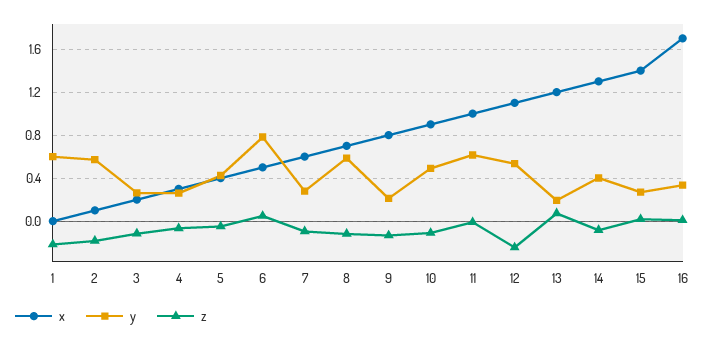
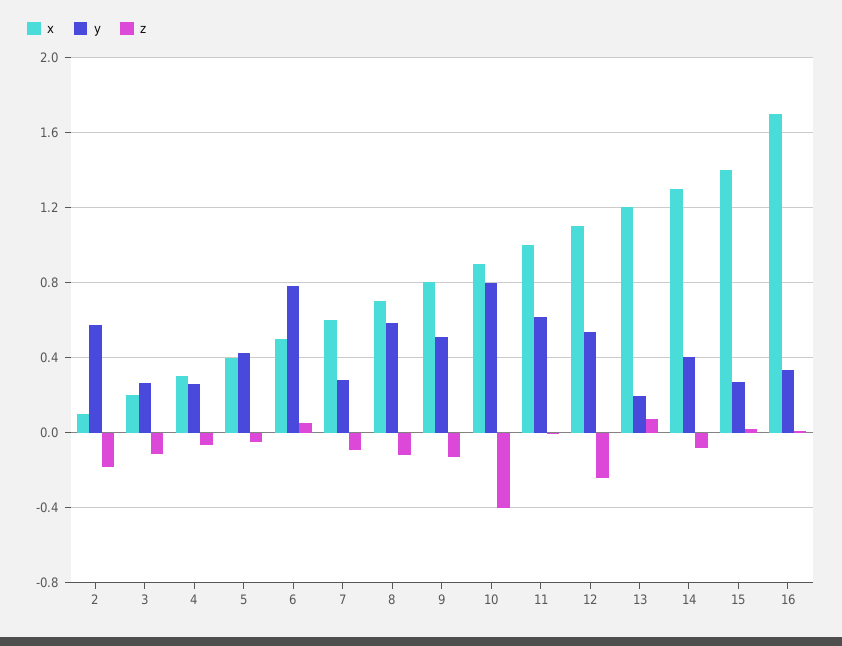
  {
    "x": {
-     "1": 0,
      "2": 0.1,
      "3": 0.2,
      "4": 0.3,
      "5": 0.4,
      "6": 0.5,
      "7": 0.6,
      "8": 0.7,
      "9": 0.8,
      "10": 0.9,
      "11": 1,
      "12": 1.1,
      "13": 1.2,
      "14": 1.3,
      "15": 1.4,
      "16": 1.7
    },
    "y": {
-     "1": 0.6,
      "2": 0.55,
      "3": 0.25,
      "4": 0.25,
      "5": 0.4,
      "6": 0.8,
      "7": 0.3,
      "8": 0.6,
-     "9": 0.2,
+     "9": 0.5,
-     "10": 0.5,
+     "10": 0.8,
      "11": 0.6,
      "12": 0.55,
      "13": 0.2,
      "14": 0.4,
      "15": 0.25,
      "16": 0.35
    },
    "z": {
-     "1": -0.2,
      "2": -0.2,
      "3": -0.1,
      "4": -0.05,
      "5": -0.05,
      "6": 0.05,
      "7": -0.1,
      "8": -0.1,
      "9": -0.15,
-     "10": -0.1,
+     "10": -0.4,
      "11": 0,
      "12": -0.25,
      "13": 0.05,
      "14": -0.1,
      "15": 0,
      "16": 0
    }
  }

